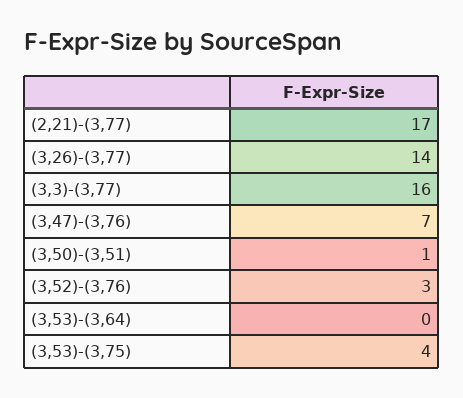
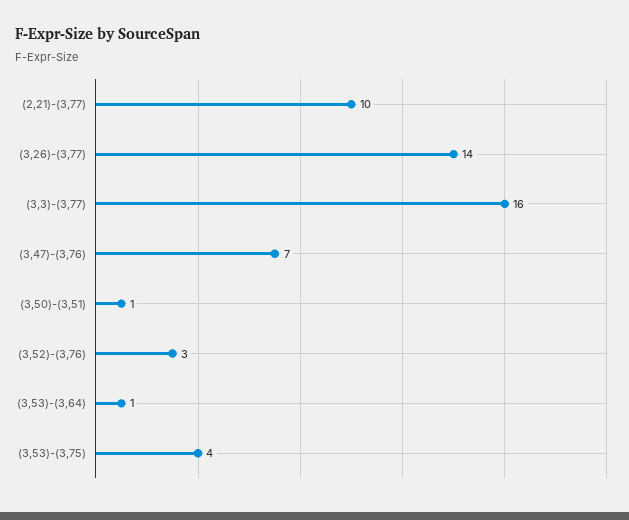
  {
-   "(2,21)-(3,77)": 17,
+   "(2,21)-(3,77)": 10,
    "(3,26)-(3,77)": 14,
    "(3,3)-(3,77)": 16,
    "(3,47)-(3,76)": 7,
    "(3,50)-(3,51)": 1,
    "(3,52)-(3,76)": 3,
-   "(3,53)-(3,64)": 0,
+   "(3,53)-(3,64)": 1,
    "(3,53)-(3,75)": 4
  }

